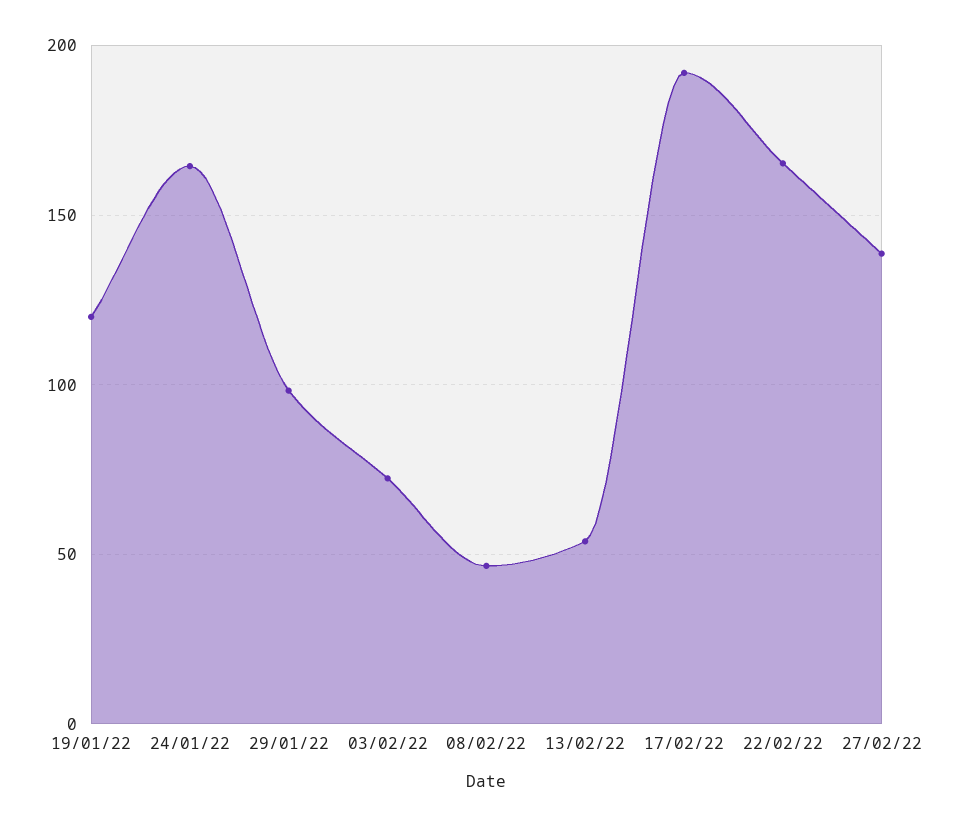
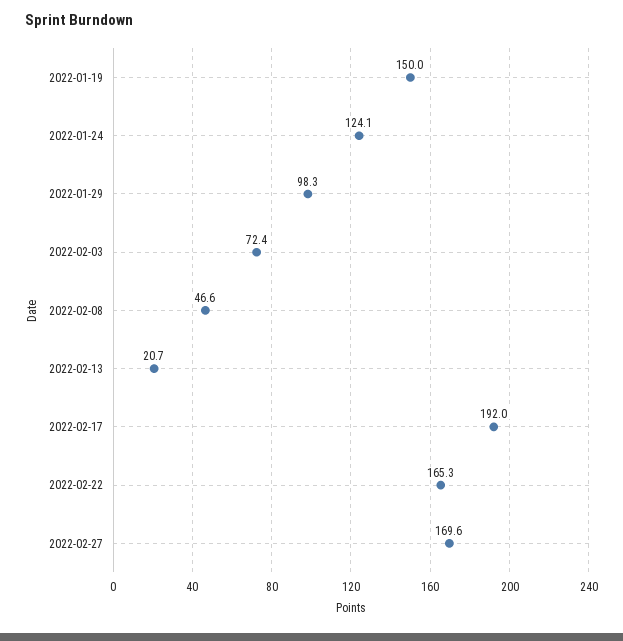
  {
-   "19/01/22": 120,
+   "19/01/22": 150,
-   "24/01/22": 165,
+   "24/01/22": 124.1,
    "29/01/22": 98.3,
    "03/02/22": 72.4,
    "08/02/22": 46.6,
-   "13/02/22": 55,
+   "13/02/22": 20.7,
    "17/02/22": 192,
    "22/02/22": 165.3,
-   "27/02/22": 140
+   "27/02/22": 169.6
  }

